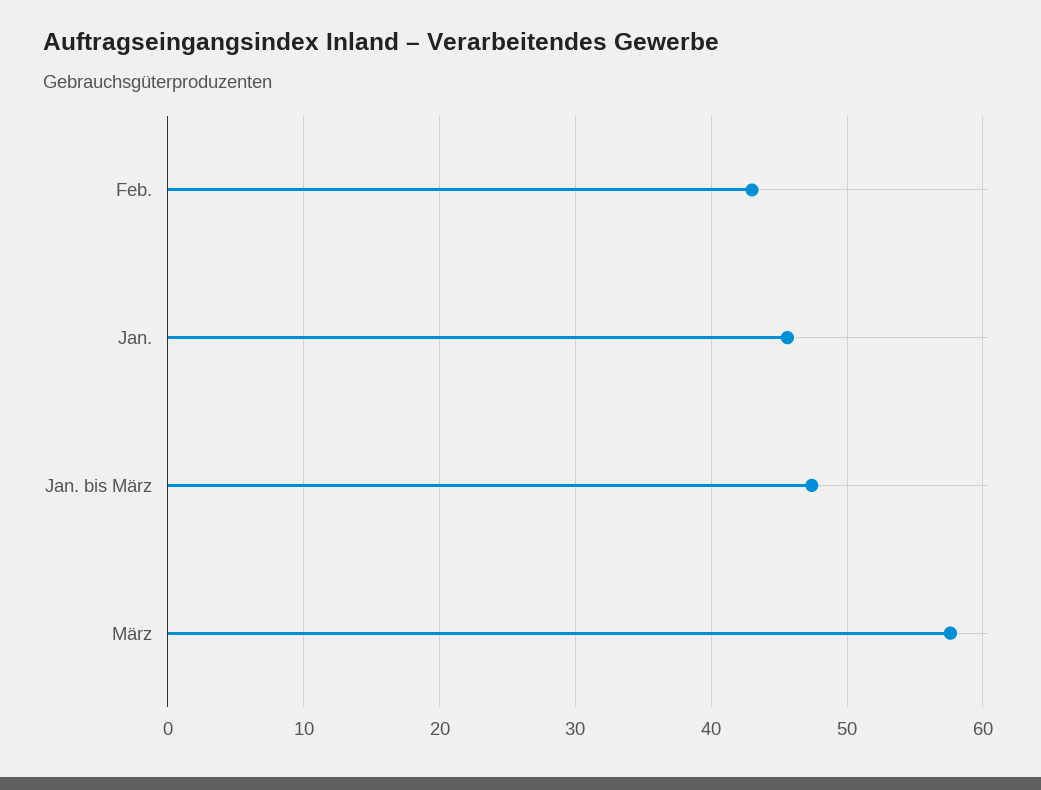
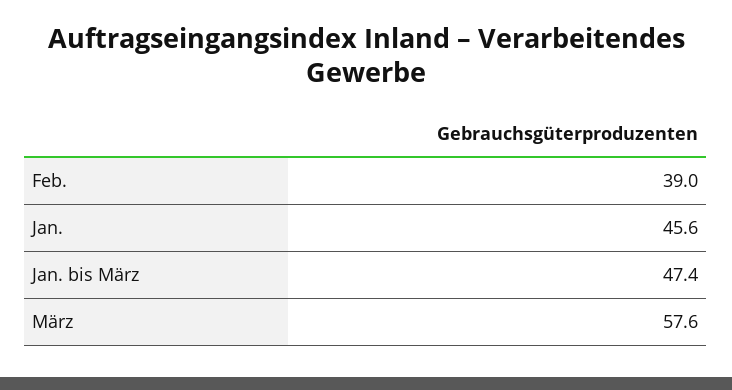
  {
-   "Feb.": 43,
+   "Feb.": 39,
    "Jan.": 45.6,
    "Jan. bis März": 47.4,
    "März": 57.6
  }

